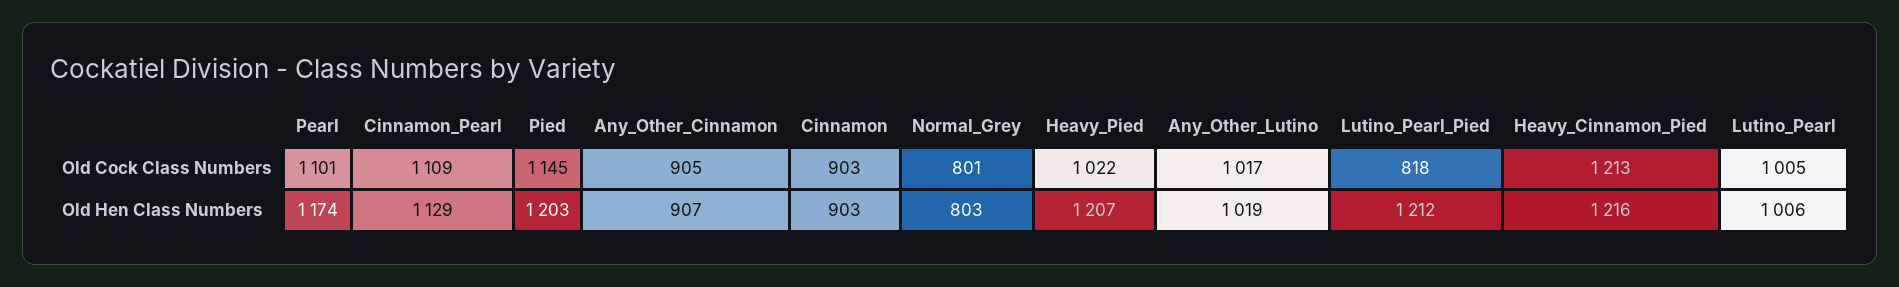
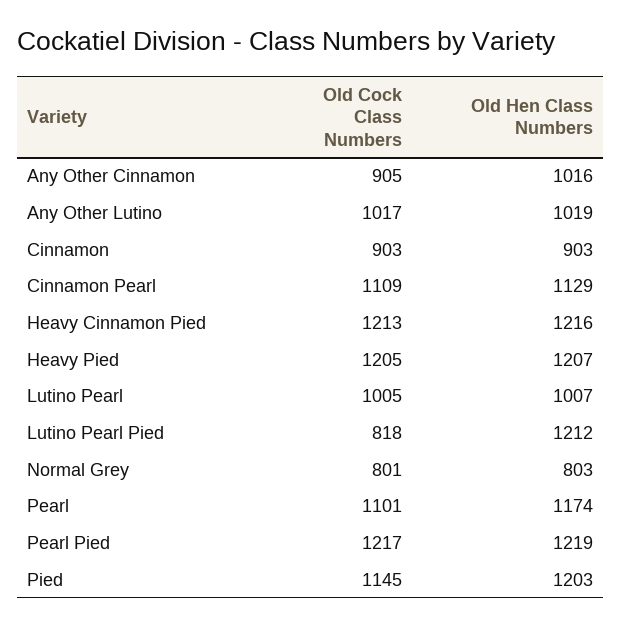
  {
    "Pearl": {
      "Old Cock Class Numbers": 1101,
      "Old Hen Class Numbers": 1174
    },
    "Cinnamon_Pearl": {
      "Old Cock Class Numbers": 1109,
      "Old Hen Class Numbers": 1129
    },
    "Pied": {
      "Old Cock Class Numbers": 1145,
      "Old Hen Class Numbers": 1203
    },
    "Any_Other_Cinnamon": {
      "Old Cock Class Numbers": 905,
-     "Old Hen Class Numbers": 907
+     "Old Hen Class Numbers": 1016
    },
    "Cinnamon": {
      "Old Cock Class Numbers": 903,
      "Old Hen Class Numbers": 903
    },
    "Normal_Grey": {
      "Old Cock Class Numbers": 801,
      "Old Hen Class Numbers": 803
    },
    "Heavy_Pied": {
-     "Old Cock Class Numbers": 1022,
+     "Old Cock Class Numbers": 1205,
      "Old Hen Class Numbers": 1207
    },
    "Any_Other_Lutino": {
      "Old Cock Class Numbers": 1017,
      "Old Hen Class Numbers": 1019
    },
    "Lutino_Pearl_Pied": {
      "Old Cock Class Numbers": 818,
      "Old Hen Class Numbers": 1212
    },
    "Heavy_Cinnamon_Pied": {
      "Old Cock Class Numbers": 1213,
      "Old Hen Class Numbers": 1216
    },
    "Lutino_Pearl": {
      "Old Cock Class Numbers": 1005,
-     "Old Hen Class Numbers": 1006
+     "Old Hen Class Numbers": 1007
-   }
+   },
+   "Pearl Pied": {
+     "Old Cock Class Numbers": 1217,
+     "Old Hen Class Numbers": 1219
+   }
  }

